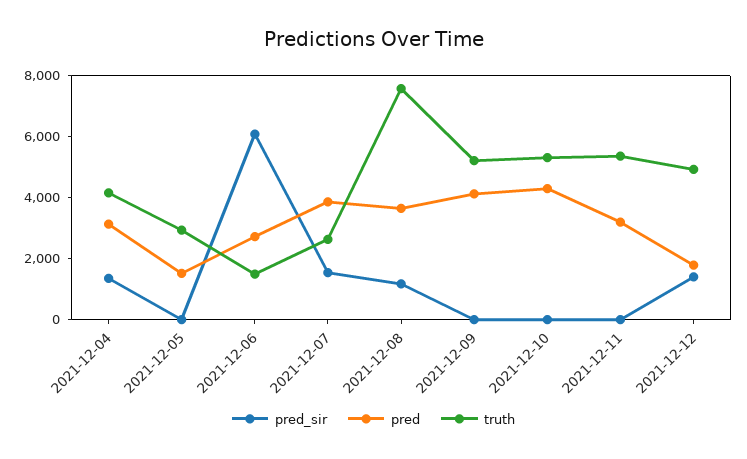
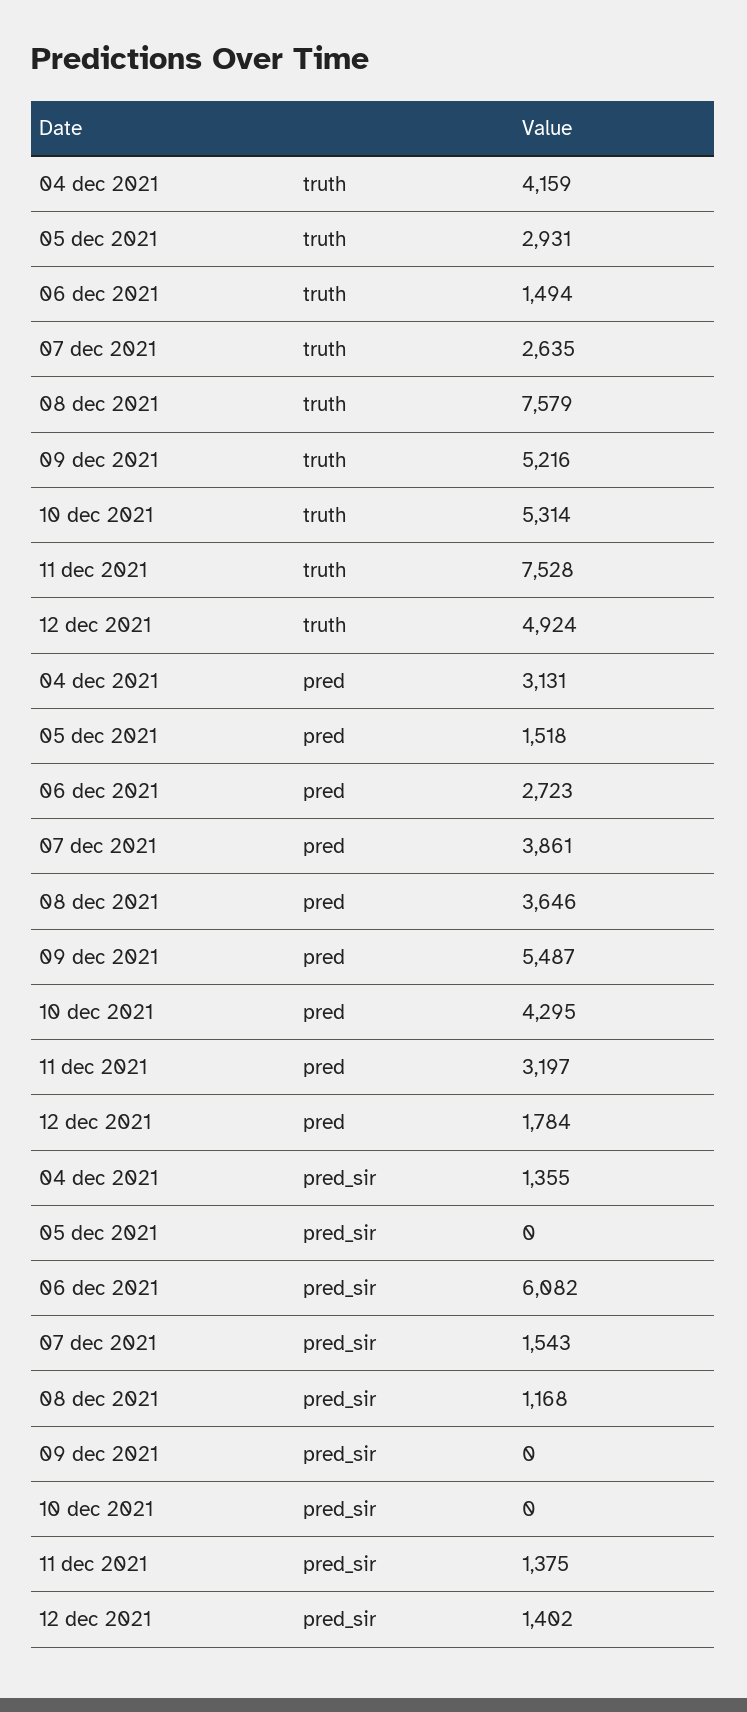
  {
    "pred_sir": {
      "2021-12-04": 1355,
      "2021-12-05": 0,
      "2021-12-06": 6082,
      "2021-12-07": 1543,
      "2021-12-08": 1168,
      "2021-12-09": 0,
      "2021-12-10": 0,
-     "2021-12-11": 0,
+     "2021-12-11": 1375,
      "2021-12-12": 1402
    },
    "pred": {
      "2021-12-04": 3131,
      "2021-12-05": 1518,
      "2021-12-06": 2723,
      "2021-12-07": 3861,
      "2021-12-08": 3646,
-     "2021-12-09": 4000,
+     "2021-12-09": 5487,
      "2021-12-10": 4295,
      "2021-12-11": 3197,
      "2021-12-12": 1784
    },
    "truth": {
      "2021-12-04": 4159,
      "2021-12-05": 2931,
      "2021-12-06": 1494,
      "2021-12-07": 2635,
      "2021-12-08": 7579,
      "2021-12-09": 5216,
      "2021-12-10": 5314,
-     "2021-12-11": 5500,
+     "2021-12-11": 7528,
      "2021-12-12": 4924
    }
  }

